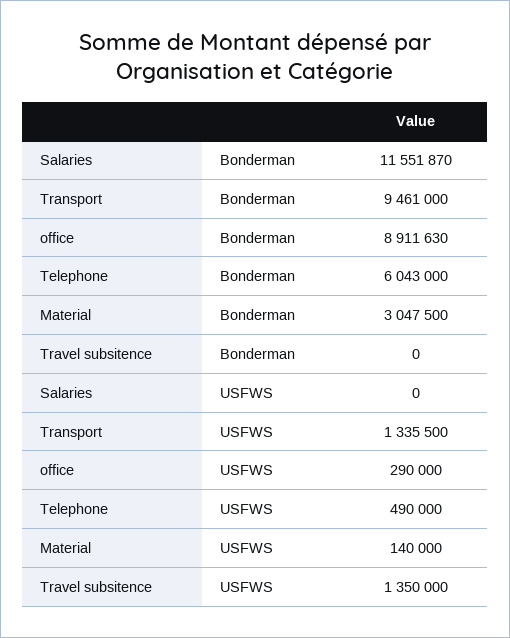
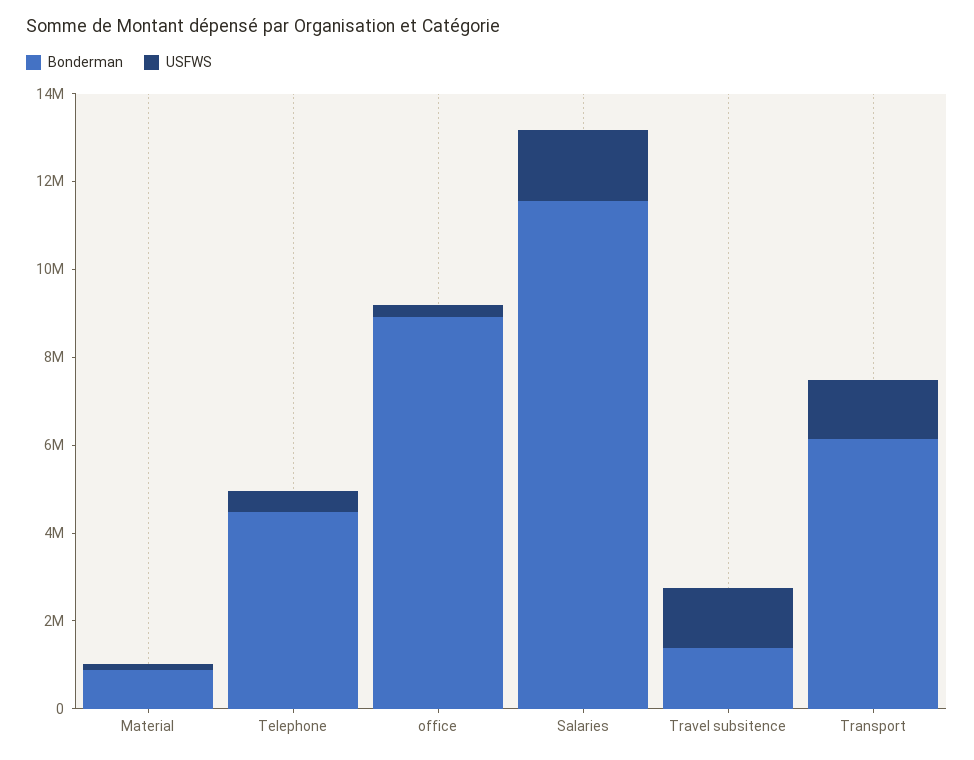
  {
    "Bonderman": {
      "Salaries": 11551870,
-     "Transport": 9461000,
+     "Transport": 6000000,
      "office": 8911630,
-     "Telephone": 6043000,
+     "Telephone": 4500000,
-     "Material": 3047500,
+     "Material": 1000000,
-     "Travel subsitence": 0
+     "Travel subsitence": 1500000
    },
    "USFWS": {
-     "Salaries": 0,
+     "Salaries": 1500000,
      "Transport": 1335500,
      "office": 290000,
      "Telephone": 490000,
      "Material": 140000,
      "Travel subsitence": 1350000
    }
  }

